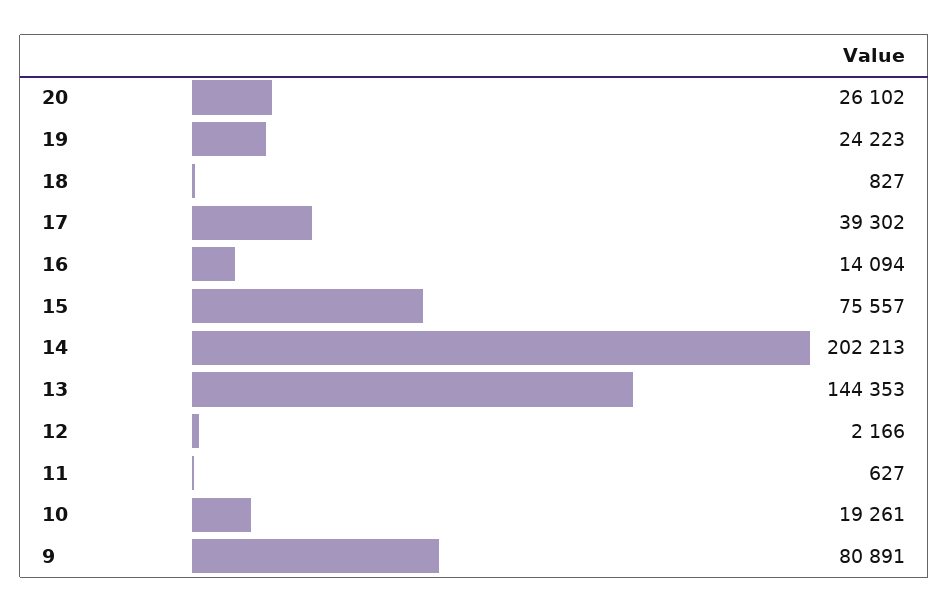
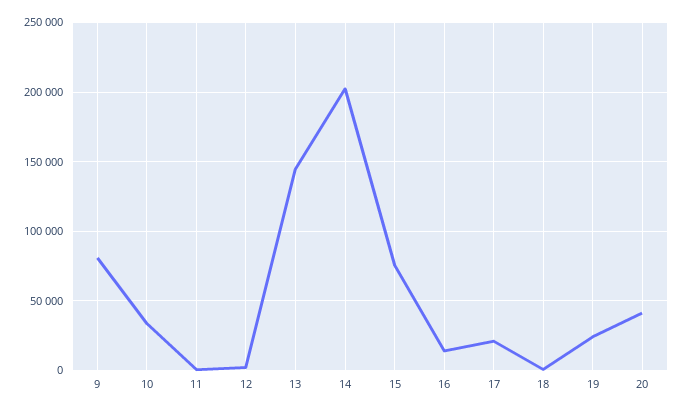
  {
-   "20": 26102,
+   "20": 40000,
    "19": 24223,
    "18": 827,
-   "17": 39302,
+   "17": 20000,
    "16": 14094,
    "15": 75557,
    "14": 202213,
    "13": 144353,
    "12": 2166,
    "11": 627,
-   "10": 19261,
+   "10": 35000,
    "9": 80891
  }

